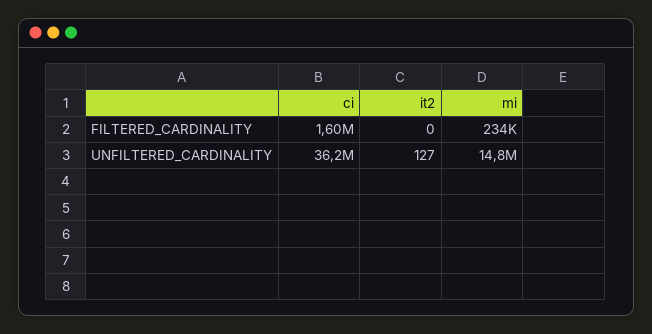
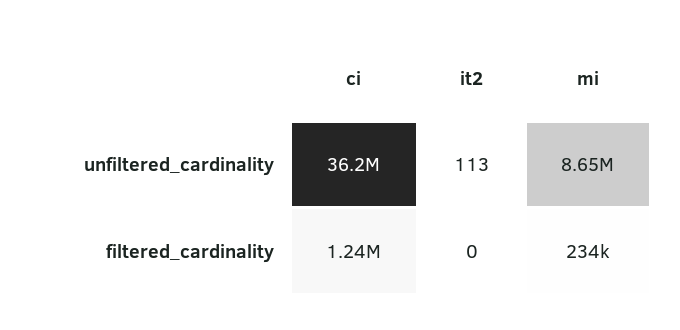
  {
    "ci": {
-     "FILTERED_CARDINALITY": 1600000,
+     "FILTERED_CARDINALITY": 1240000,
      "UNFILTERED_CARDINALITY": 36200000
    },
    "it2": {
      "FILTERED_CARDINALITY": 0,
-     "UNFILTERED_CARDINALITY": 127
+     "UNFILTERED_CARDINALITY": 113
    },
    "mi": {
      "FILTERED_CARDINALITY": 234000,
-     "UNFILTERED_CARDINALITY": 14800000
+     "UNFILTERED_CARDINALITY": 8650000
    }
  }

